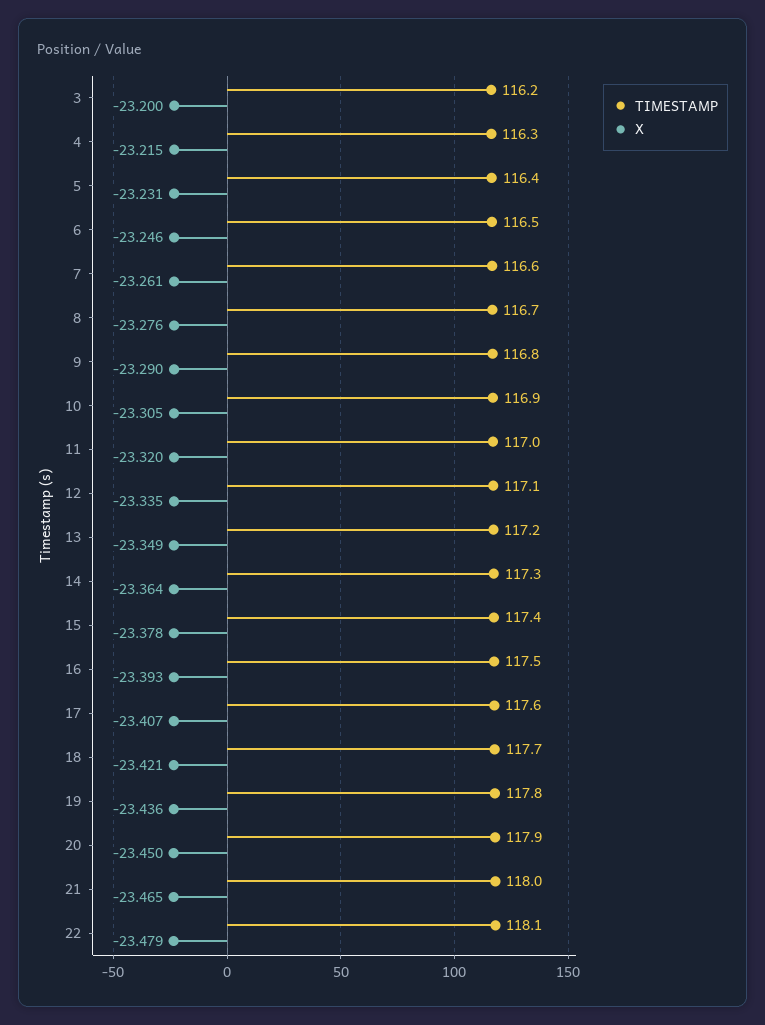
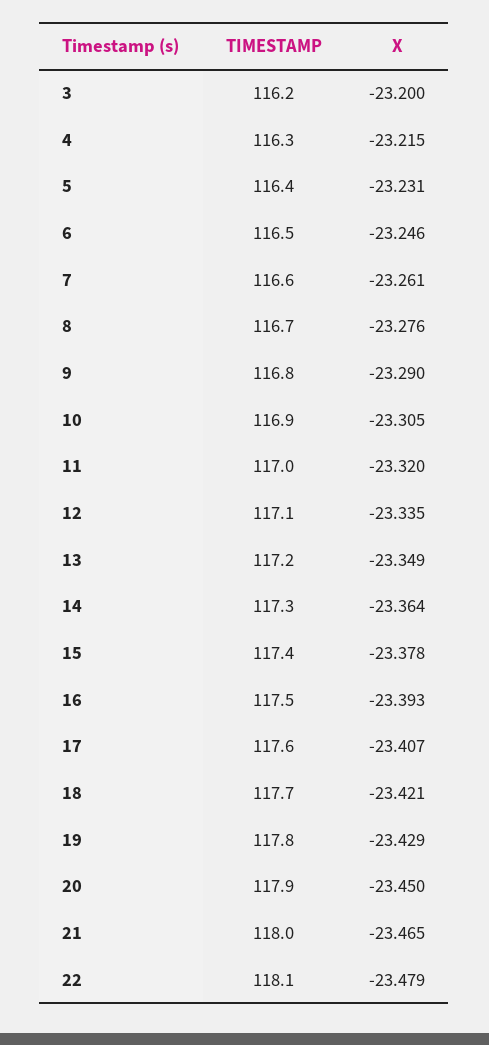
  {
    "TIMESTAMP": {
      "3": 116.2,
      "4": 116.3,
      "5": 116.4,
      "6": 116.5,
      "7": 116.6,
      "8": 116.7,
      "9": 116.8,
      "10": 116.9,
      "11": 117,
      "12": 117.1,
      "13": 117.2,
      "14": 117.3,
      "15": 117.4,
      "16": 117.5,
      "17": 117.6,
      "18": 117.7,
      "19": 117.8,
      "20": 117.9,
      "21": 118,
      "22": 118.1
    },
    "X": {
      "3": -23.2,
      "4": -23.215,
      "5": -23.231,
      "6": -23.246,
      "7": -23.261,
      "8": -23.276,
      "9": -23.29,
      "10": -23.305,
      "11": -23.32,
      "12": -23.335,
      "13": -23.349,
      "14": -23.364,
      "15": -23.378,
      "16": -23.393,
      "17": -23.407,
      "18": -23.421,
-     "19": -23.436,
+     "19": -23.429,
      "20": -23.45,
      "21": -23.465,
      "22": -23.479
    }
  }

